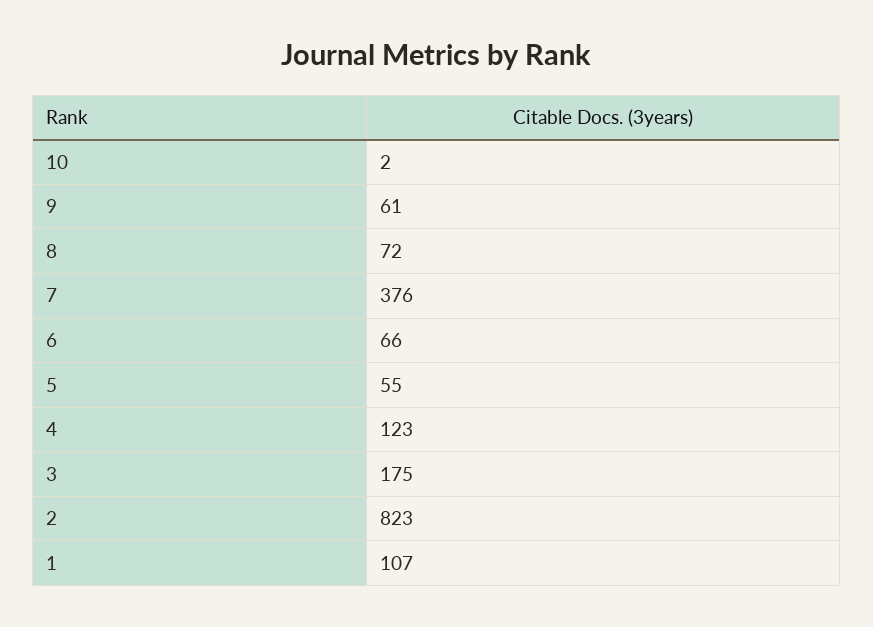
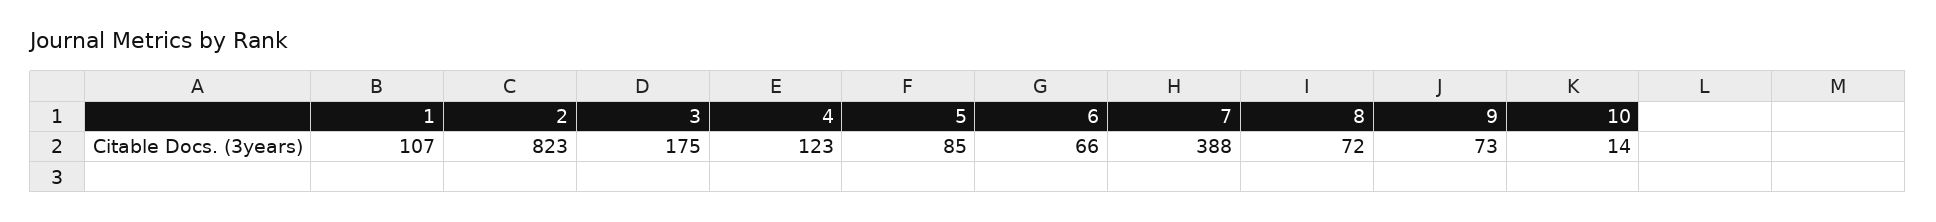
  {
-   "10": 2,
+   "10": 14,
-   "9": 61,
+   "9": 73,
    "8": 72,
-   "7": 376,
+   "7": 388,
    "6": 66,
-   "5": 55,
+   "5": 85,
    "4": 123,
    "3": 175,
    "2": 823,
    "1": 107
  }

